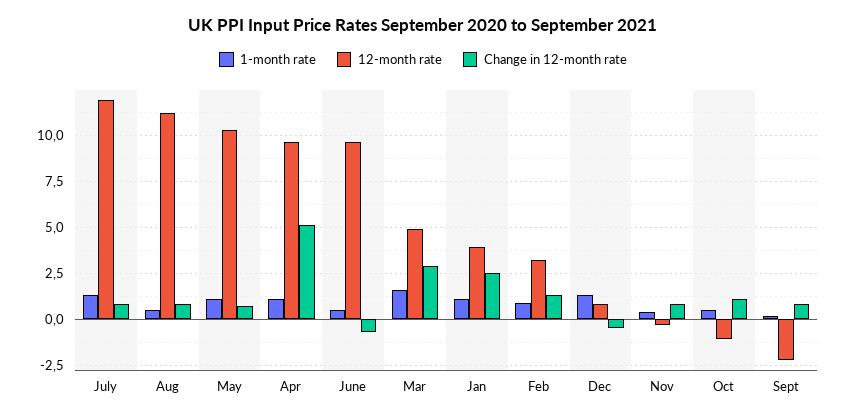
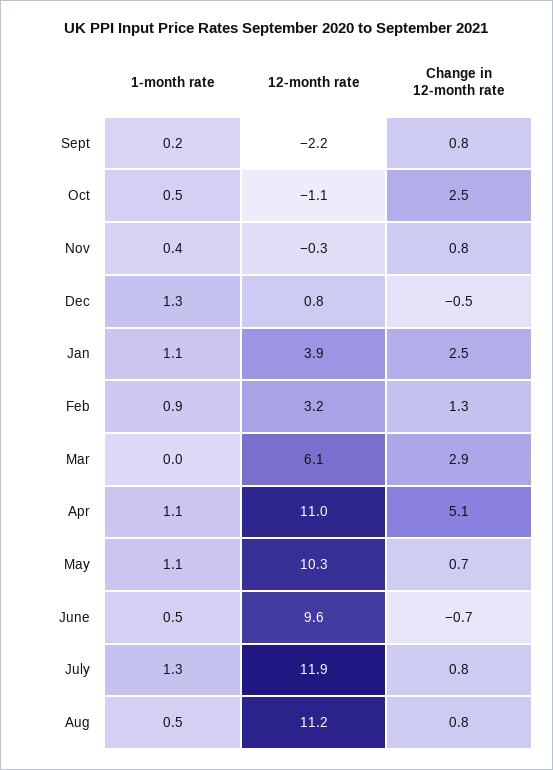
  {
    "1-month rate": {
      "July": 1.3,
      "Aug": 0.5,
      "May": 1.1,
      "Apr": 1.1,
      "June": 0.5,
-     "Mar": 1.5,
+     "Mar": 0,
      "Jan": 1.1,
      "Feb": 0.9,
      "Dec": 1.3,
      "Nov": 0.4,
      "Oct": 0.5,
      "Sept": 0.2
    },
    "12-month rate": {
      "July": 11.9,
      "Aug": 11.2,
      "May": 10.3,
-     "Apr": 9.5,
+     "Apr": 11,
      "June": 9.6,
-     "Mar": 5,
+     "Mar": 6.1,
      "Jan": 3.9,
      "Feb": 3.2,
      "Dec": 0.8,
      "Nov": -0.3,
      "Oct": -1.1,
      "Sept": -2.2
    },
    "Change in 12-month rate": {
      "July": 0.8,
      "Aug": 0.8,
      "May": 0.7,
      "Apr": 5.1,
      "June": -0.7,
      "Mar": 2.9,
      "Jan": 2.5,
      "Feb": 1.3,
      "Dec": -0.5,
      "Nov": 0.8,
-     "Oct": 1,
+     "Oct": 2.5,
      "Sept": 0.8
    }
  }

